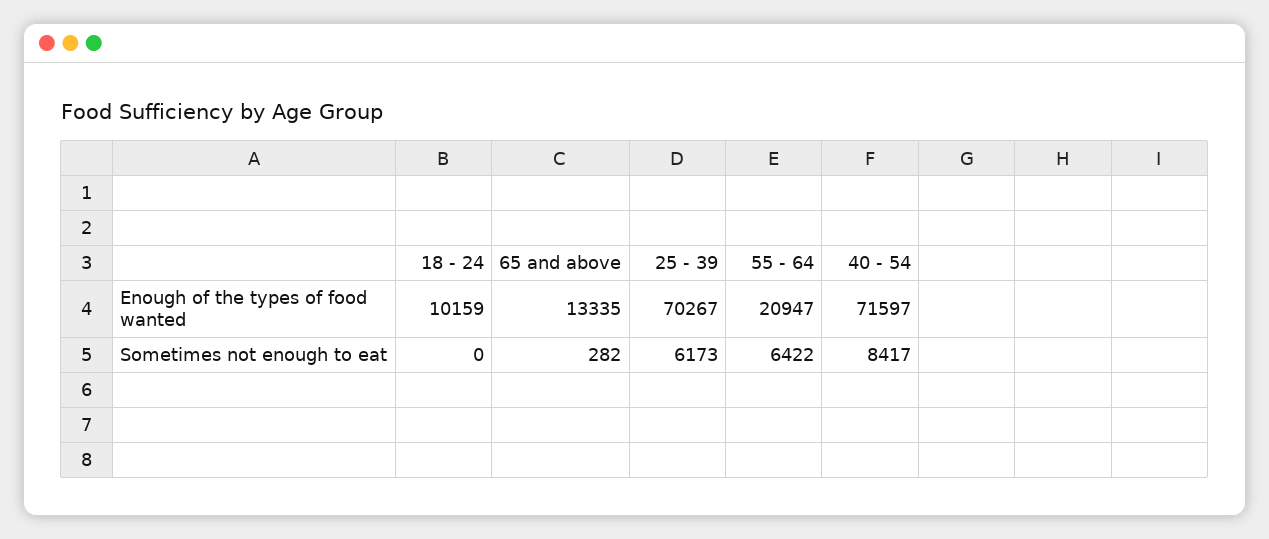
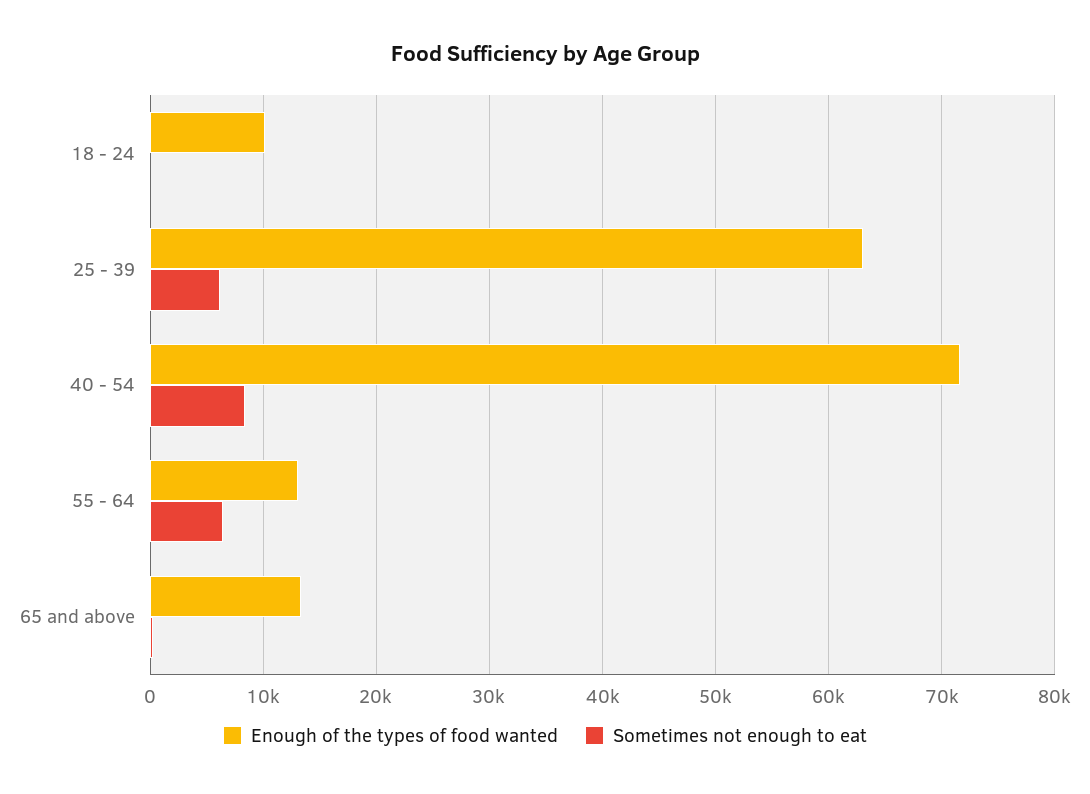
  {
    "Enough of the types of food wanted": {
      "18 - 24": 10159,
      "65 and above": 13335,
-     "25 - 39": 70267,
+     "25 - 39": 63000,
-     "55 - 64": 20947,
+     "55 - 64": 13000,
      "40 - 54": 71597
    },
    "Sometimes not enough to eat": {
      "18 - 24": 0,
      "65 and above": 282,
      "25 - 39": 6173,
      "55 - 64": 6422,
      "40 - 54": 8417
    }
  }

